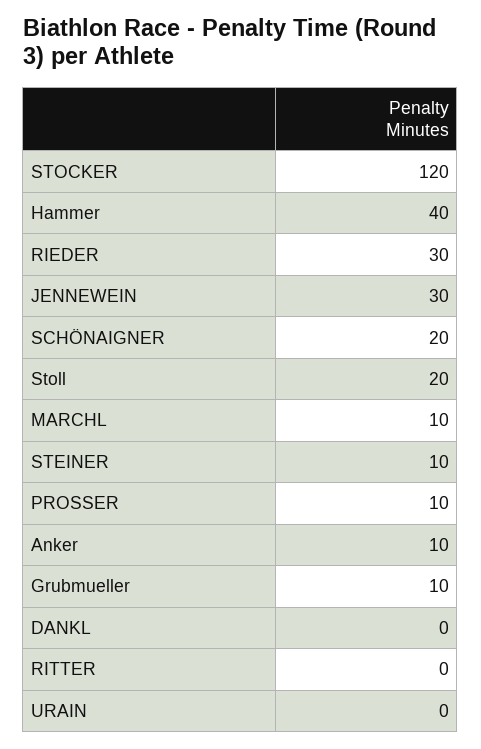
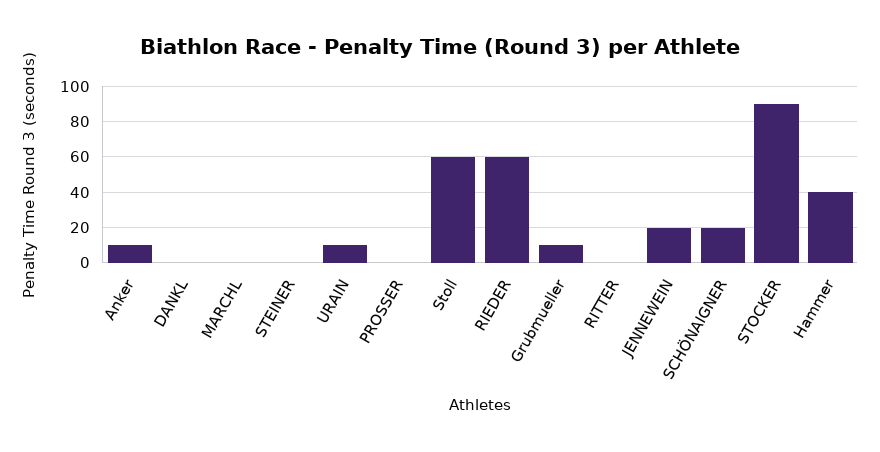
  {
-   "STOCKER": 120,
+   "STOCKER": 90,
    "Hammer": 40,
-   "RIEDER": 30,
+   "RIEDER": 60,
-   "JENNEWEIN": 30,
+   "JENNEWEIN": 20,
    "SCHÖNAIGNER": 20,
-   "Stoll": 20,
+   "Stoll": 60,
-   "MARCHL": 10,
+   "MARCHL": 0,
-   "STEINER": 10,
+   "STEINER": 0,
-   "PROSSER": 10,
+   "PROSSER": 0,
    "Anker": 10,
    "Grubmueller": 10,
    "DANKL": 0,
    "RITTER": 0,
-   "URAIN": 0
+   "URAIN": 10
  }

